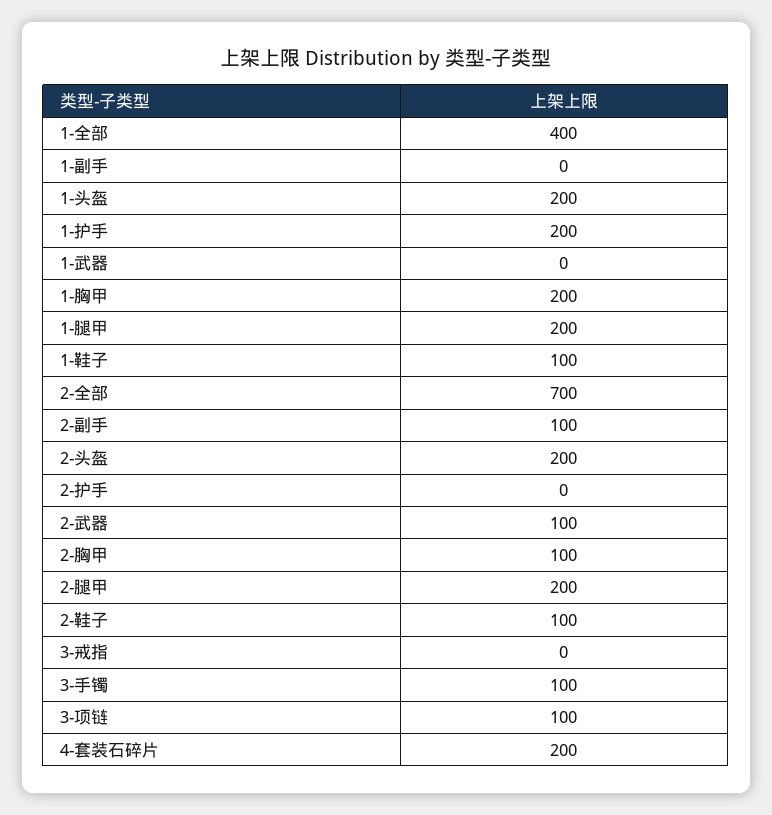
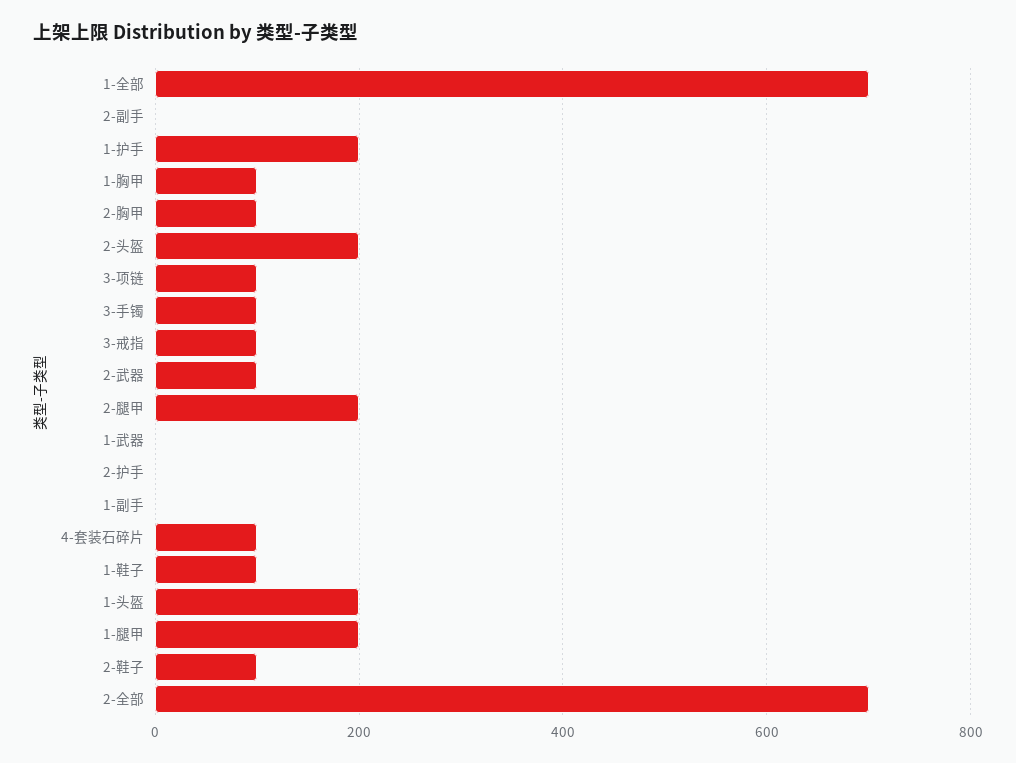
  {
-   "1-全部": 400,
+   "1-全部": 700,
    "1-副手": 0,
    "1-头盔": 200,
    "1-护手": 200,
    "1-武器": 0,
-   "1-胸甲": 200,
+   "1-胸甲": 100,
    "1-腿甲": 200,
    "1-鞋子": 100,
    "2-全部": 700,
-   "2-副手": 100,
+   "2-副手": 0,
    "2-头盔": 200,
    "2-护手": 0,
    "2-武器": 100,
    "2-胸甲": 100,
    "2-腿甲": 200,
    "2-鞋子": 100,
-   "3-戒指": 0,
+   "3-戒指": 100,
    "3-手镯": 100,
    "3-项链": 100,
-   "4-套装石碎片": 200
+   "4-套装石碎片": 100
  }

